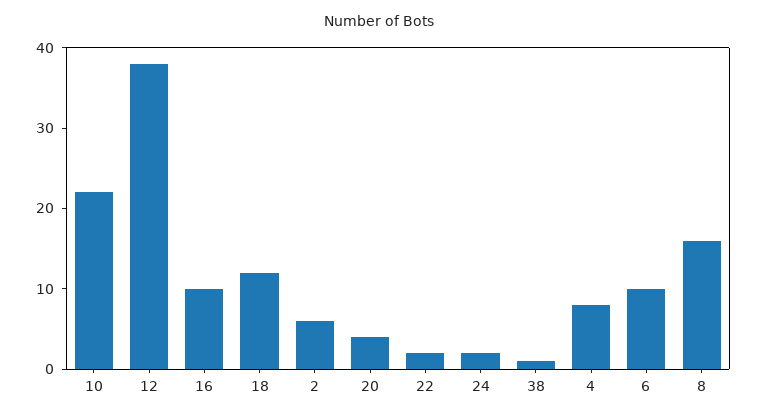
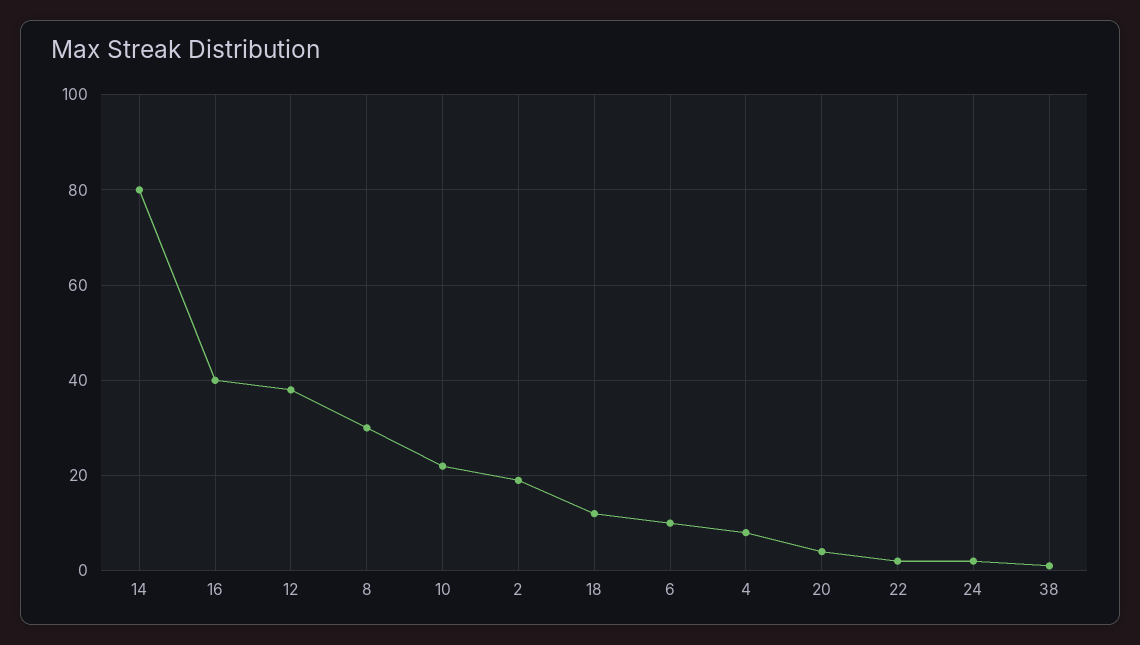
  {
    "10": 22,
    "12": 38,
-   "16": 10,
+   "16": 40,
    "18": 12,
-   "2": 6,
+   "2": 20,
    "20": 4,
    "22": 2,
    "24": 2,
    "38": 1,
    "4": 8,
    "6": 10,
-   "8": 16
+   "8": 30,
+   "14": 80
  }

